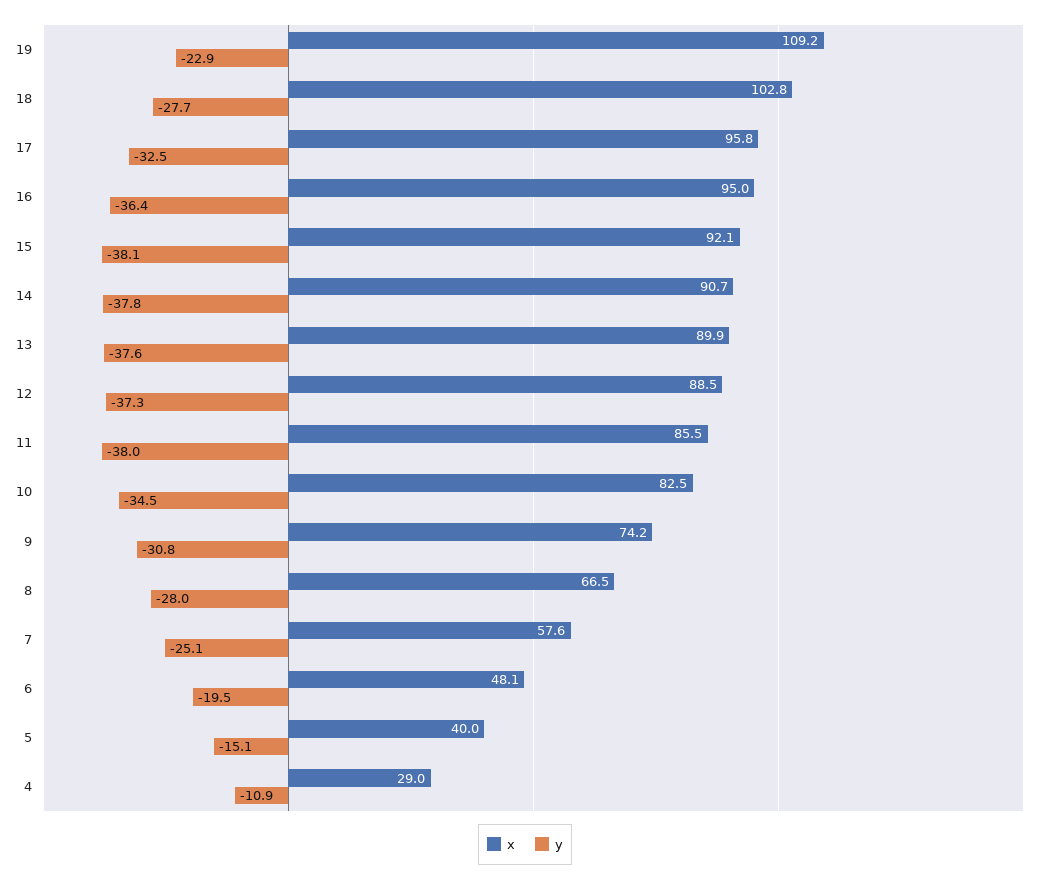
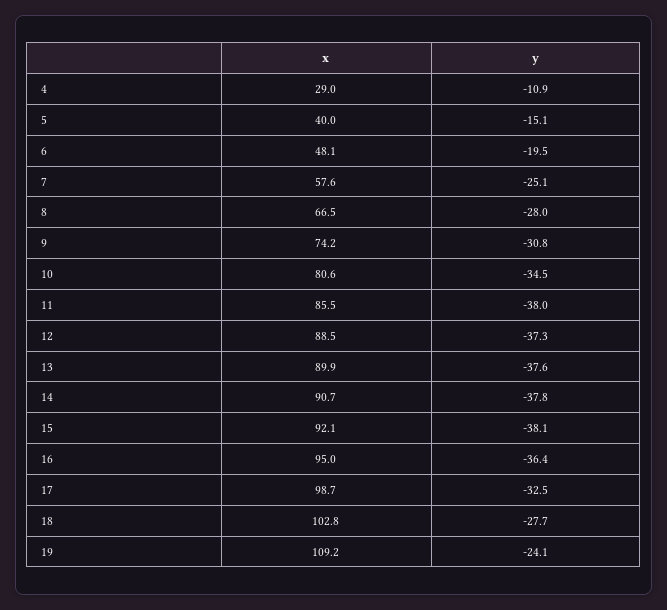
  {
    "x": {
      "19": 109.2,
      "18": 102.8,
-     "17": 95.8,
+     "17": 98.7,
      "16": 95,
      "15": 92.1,
      "14": 90.7,
      "13": 89.9,
      "12": 88.5,
      "11": 85.5,
-     "10": 82.5,
+     "10": 80.6,
      "9": 74.2,
      "8": 66.5,
      "7": 57.6,
      "6": 48.1,
      "5": 40,
      "4": 29
    },
    "y": {
-     "19": -22.9,
+     "19": -24.1,
      "18": -27.7,
      "17": -32.5,
      "16": -36.4,
      "15": -38.1,
      "14": -37.8,
      "13": -37.6,
      "12": -37.3,
      "11": -38,
      "10": -34.5,
      "9": -30.8,
      "8": -28,
      "7": -25.1,
      "6": -19.5,
      "5": -15.1,
      "4": -10.9
    }
  }

